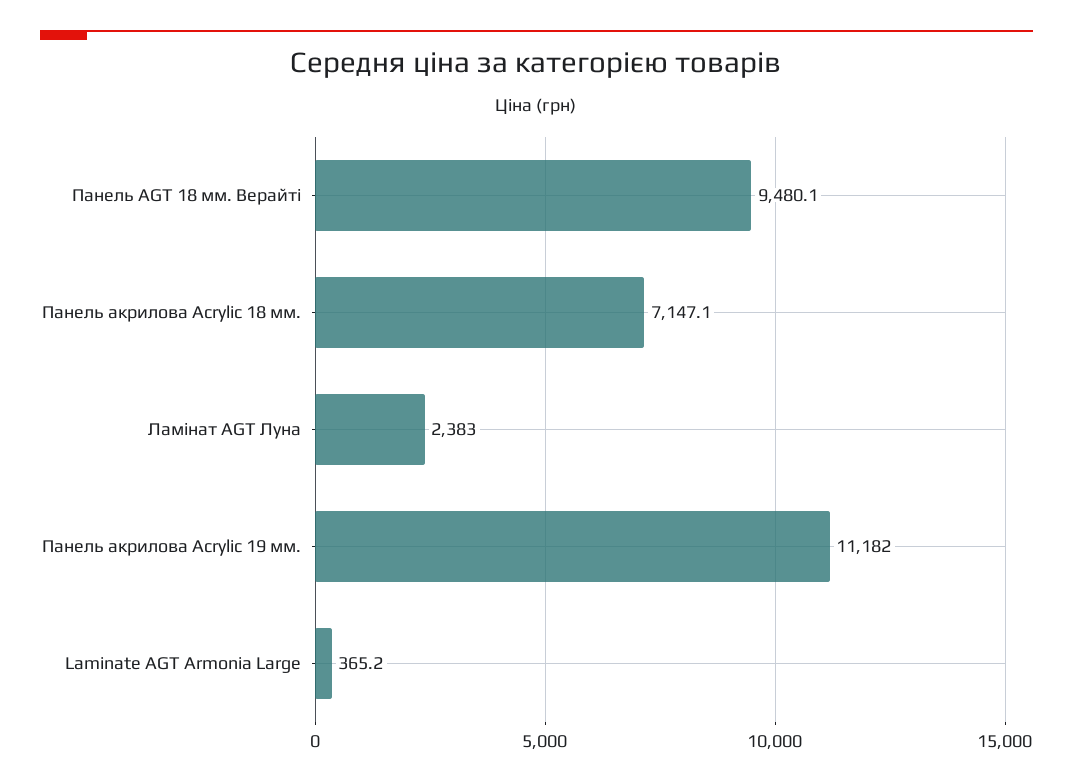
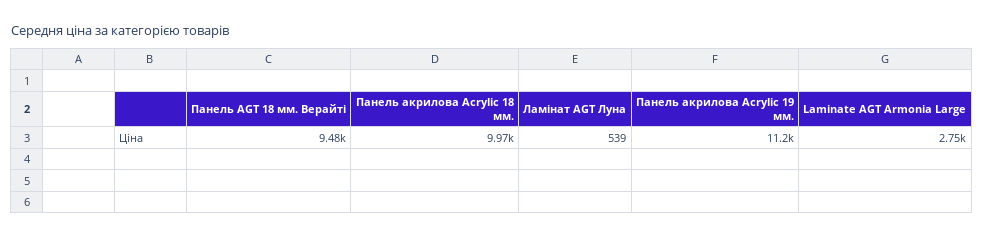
  {
    "Панель AGT 18 мм. Верайті": 9480.1,
-   "Панель акрилова Acrylic 18 мм.": 7147.1,
+   "Панель акрилова Acrylic 18 мм.": 9970,
-   "Ламінат AGT Луна": 2383,
+   "Ламінат AGT Луна": 539,
    "Панель акрилова Acrylic 19 мм.": 11182,
-   "Laminate AGT Armonia Large": 365.2
+   "Laminate AGT Armonia Large": 2750
  }

